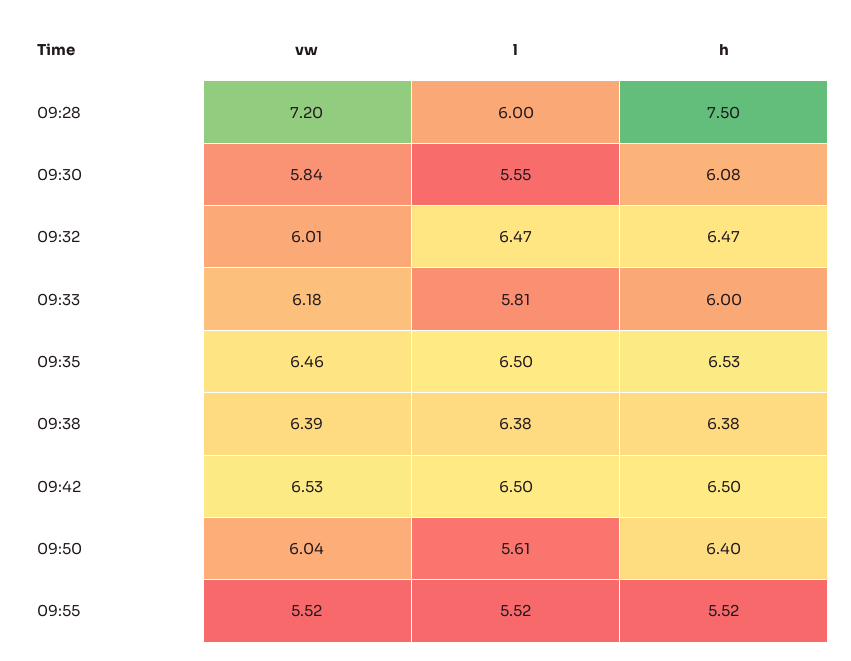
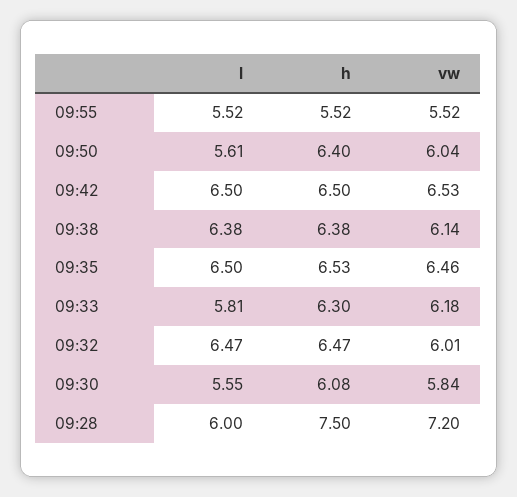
  {
    "vw": {
      "09:28": 7.2,
      "09:30": 5.84,
      "09:32": 6.01,
      "09:33": 6.18,
      "09:35": 6.46,
-     "09:38": 6.39,
+     "09:38": 6.14,
      "09:42": 6.53,
      "09:50": 6.04,
      "09:55": 5.52
    },
    "l": {
      "09:28": 6,
      "09:30": 5.55,
      "09:32": 6.47,
      "09:33": 5.81,
      "09:35": 6.5,
      "09:38": 6.38,
      "09:42": 6.5,
      "09:50": 5.61,
      "09:55": 5.52
    },
    "h": {
      "09:28": 7.5,
      "09:30": 6.08,
      "09:32": 6.47,
-     "09:33": 6,
+     "09:33": 6.3,
      "09:35": 6.53,
      "09:38": 6.38,
      "09:42": 6.5,
      "09:50": 6.4,
      "09:55": 5.52
    }
  }

